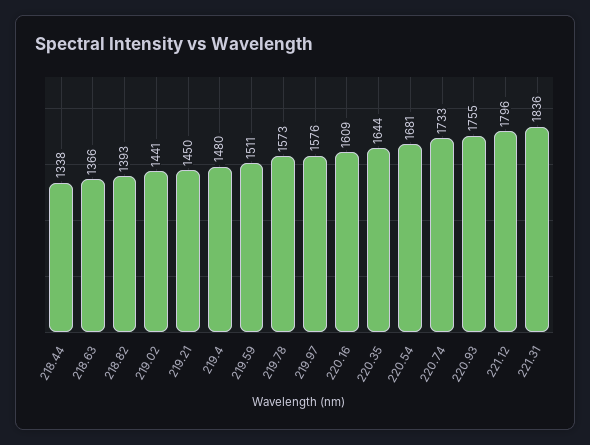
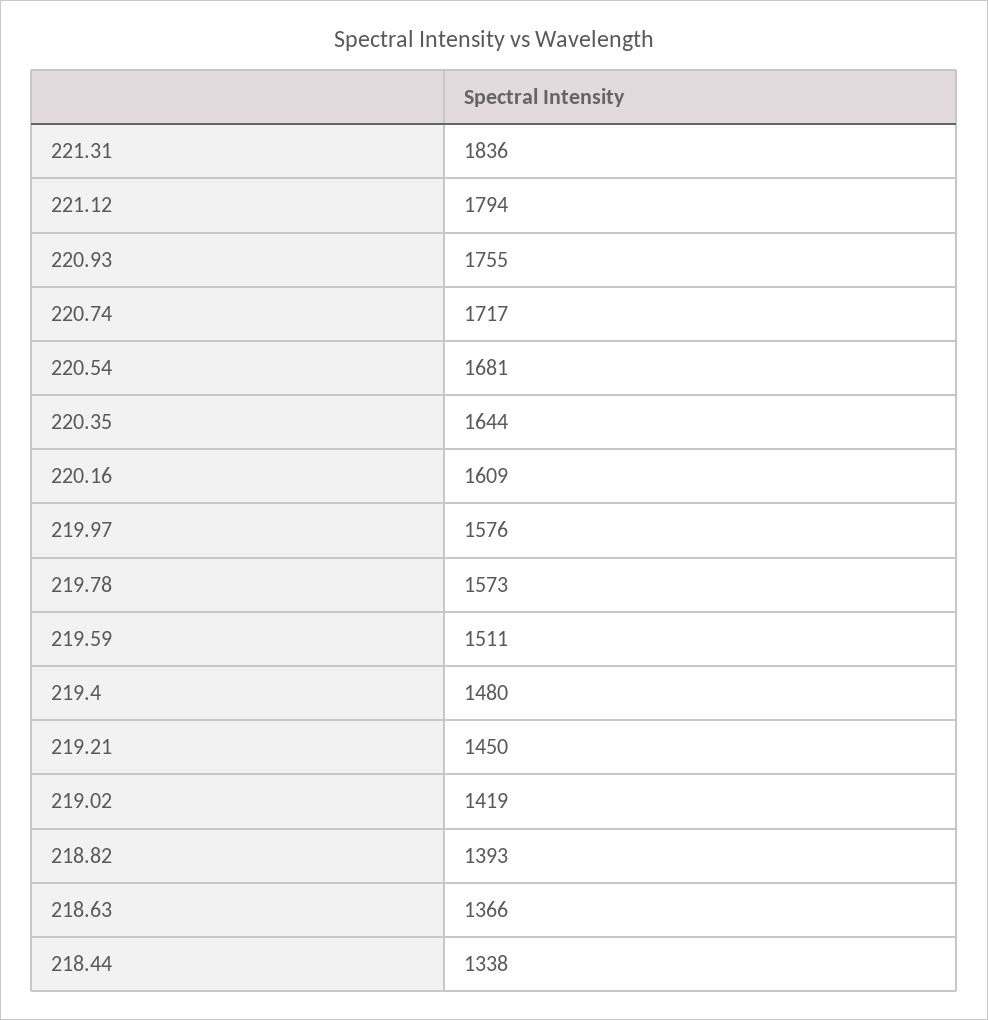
  {
    "218.44": 1338,
    "218.63": 1366,
    "218.82": 1393,
-   "219.02": 1441,
+   "219.02": 1419,
    "219.21": 1450,
    "219.4": 1480,
    "219.59": 1511,
    "219.78": 1573,
    "219.97": 1576,
    "220.16": 1609,
    "220.35": 1644,
    "220.54": 1681,
-   "220.74": 1733,
+   "220.74": 1717,
    "220.93": 1755,
-   "221.12": 1796,
+   "221.12": 1794,
    "221.31": 1836
  }

